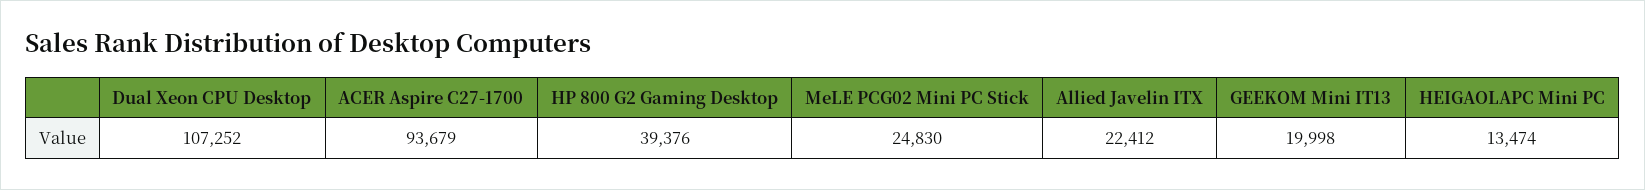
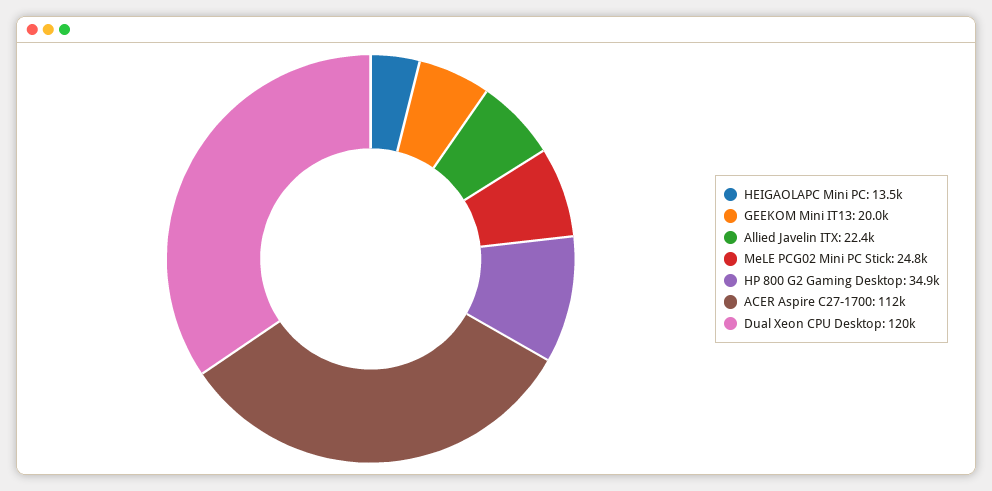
  {
-   "Dual Xeon CPU Desktop": 107252,
+   "Dual Xeon CPU Desktop": 120000,
-   "ACER Aspire C27-1700": 93679,
+   "ACER Aspire C27-1700": 112000,
-   "HP 800 G2 Gaming Desktop": 39376,
+   "HP 800 G2 Gaming Desktop": 34900,
    "MeLE PCG02 Mini PC Stick": 24830,
    "Allied Javelin ITX": 22412,
    "GEEKOM Mini IT13": 19998,
    "HEIGAOLAPC Mini PC": 13474
  }

